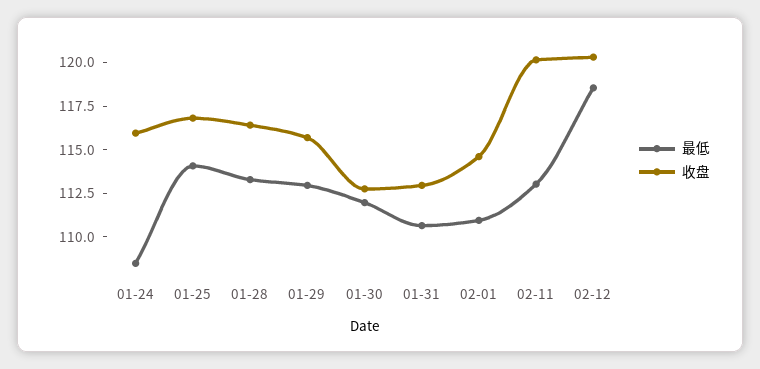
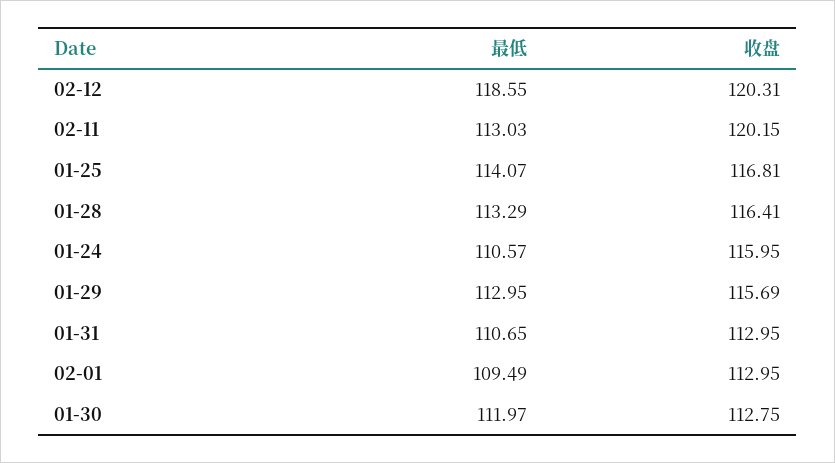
  {
    "最低": {
-     "01-24": 108.5,
+     "01-24": 110.57,
      "01-25": 114.07,
      "01-28": 113.29,
      "01-29": 112.95,
      "01-30": 111.97,
      "01-31": 110.65,
-     "02-01": 111,
+     "02-01": 109.49,
      "02-11": 113.03,
      "02-12": 118.55
    },
    "收盘": {
      "01-24": 115.95,
      "01-25": 116.81,
      "01-28": 116.41,
      "01-29": 115.69,
      "01-30": 112.75,
      "01-31": 112.95,
-     "02-01": 114.5,
+     "02-01": 112.95,
      "02-11": 120.15,
      "02-12": 120.31
    }
  }

